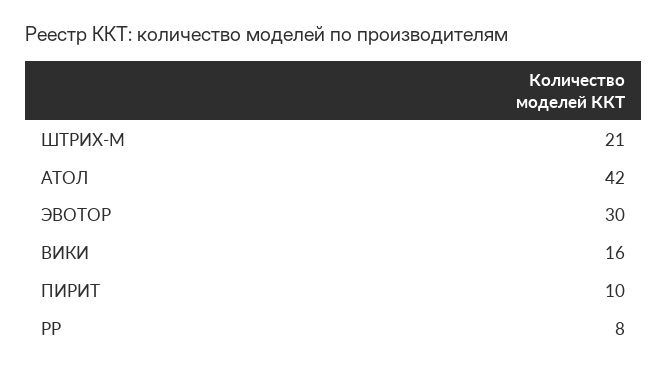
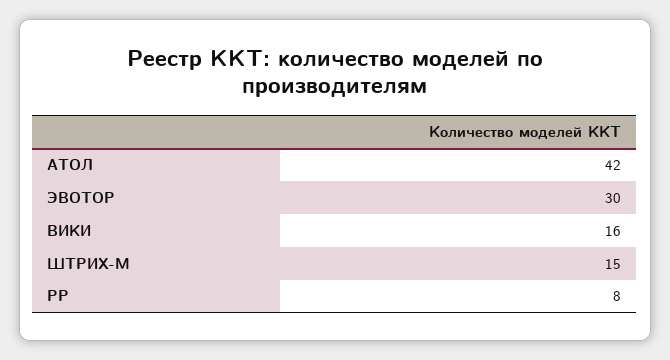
  {
-   "ШТРИХ-М": 21,
+   "ШТРИХ-М": 15,
    "АТОЛ": 42,
    "ЭВОТОР": 30,
    "ВИКИ": 16,
-   "ПИРИТ": 10,
    "РР": 8
  }

